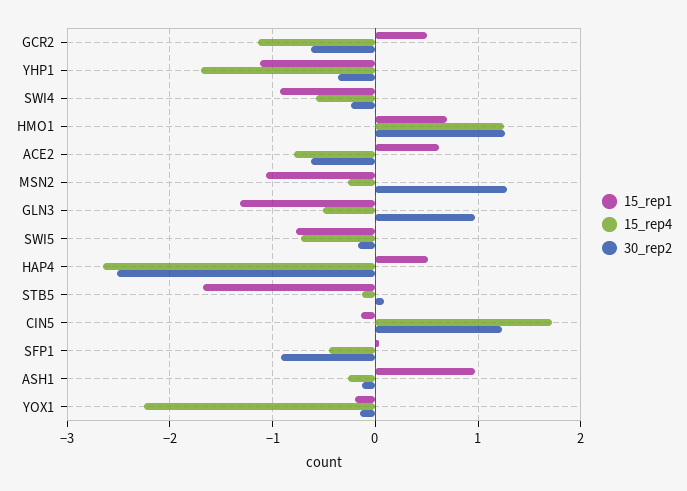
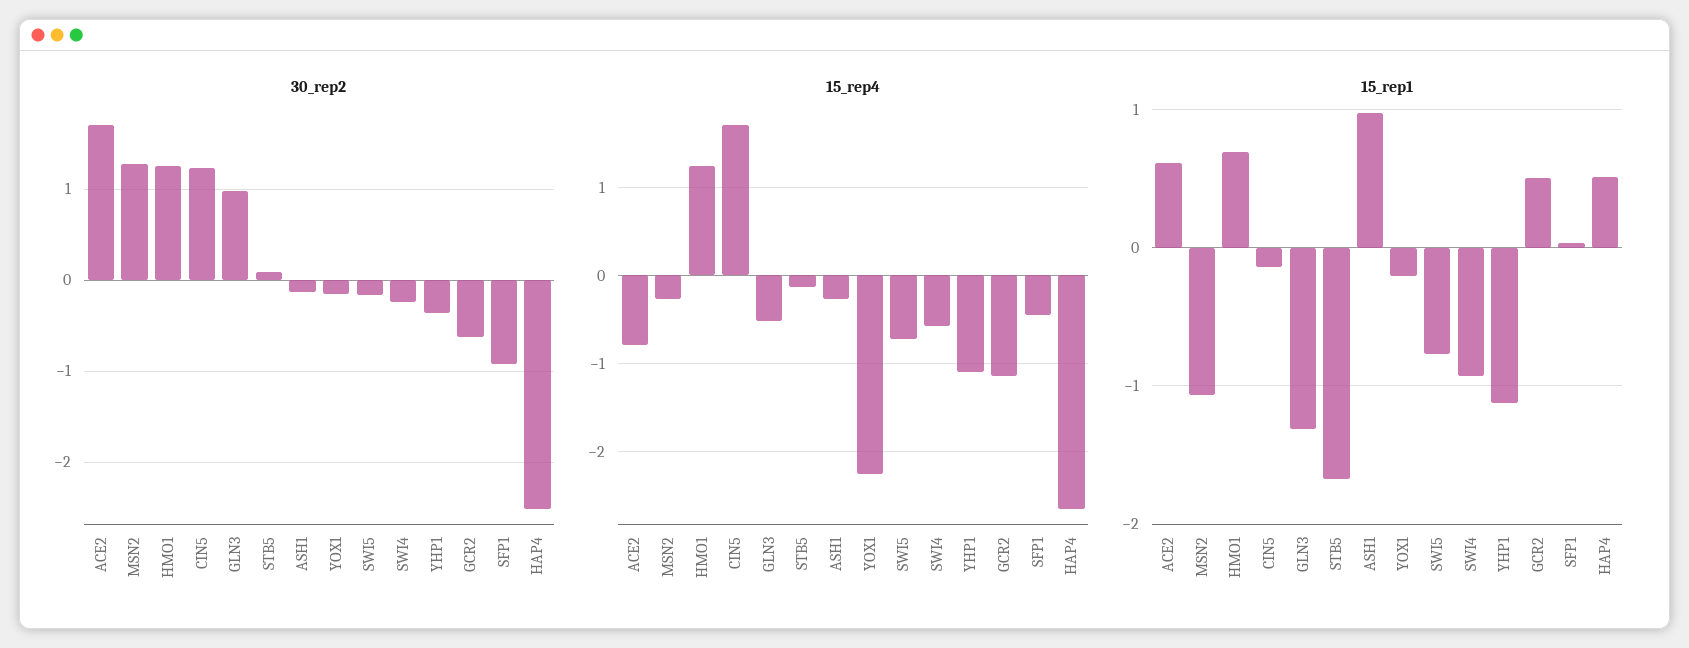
  {
    "15_rep1": {
      "GCR2": 0.5,
      "YHP1": -1.1,
      "SWI4": -0.9,
      "HMO1": 0.7,
      "ACE2": 0.6,
      "MSN2": -1.1,
      "GLN3": -1.3,
      "SWI5": -0.8,
      "HAP4": 0.5,
      "STB5": -1.7,
      "CIN5": -0.1,
      "SFP1": 0,
      "ASH1": 1,
      "YOX1": -0.2
    },
    "15_rep4": {
      "GCR2": -1.1,
-     "YHP1": -1.7,
+     "YHP1": -1.1,
      "SWI4": -0.6,
      "HMO1": 1.2,
      "ACE2": -0.8,
      "MSN2": -0.3,
      "GLN3": -0.5,
      "SWI5": -0.7,
      "HAP4": -2.7,
      "STB5": -0.1,
      "CIN5": 1.7,
      "SFP1": -0.5,
      "ASH1": -0.3,
      "YOX1": -2.3
    },
    "30_rep2": {
      "GCR2": -0.6,
      "YHP1": -0.4,
      "SWI4": -0.2,
      "HMO1": 1.3,
-     "ACE2": -0.6,
+     "ACE2": 1.7,
      "MSN2": 1.3,
      "GLN3": 1,
      "SWI5": -0.2,
      "HAP4": -2.5,
      "STB5": 0.1,
      "CIN5": 1.2,
      "SFP1": -0.9,
      "ASH1": -0.1,
      "YOX1": -0.1
    }
  }

